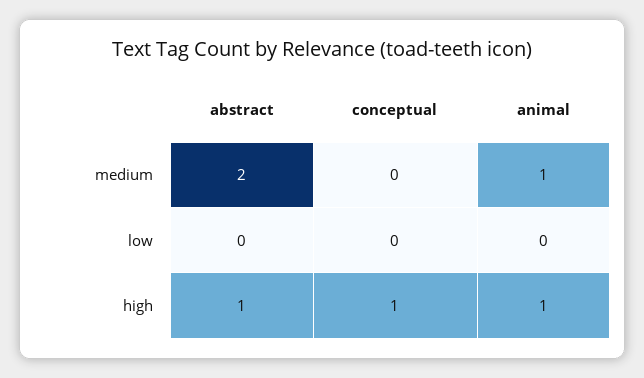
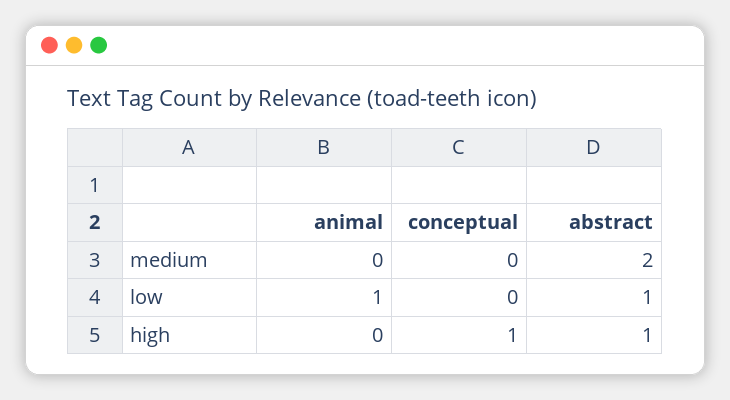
  {
    "abstract": {
      "medium": 2,
-     "low": 0,
+     "low": 1,
      "high": 1
    },
    "conceptual": {
      "medium": 0,
      "low": 0,
      "high": 1
    },
    "animal": {
-     "medium": 1,
+     "medium": 0,
-     "low": 0,
+     "low": 1,
-     "high": 1
+     "high": 0
    }
  }

